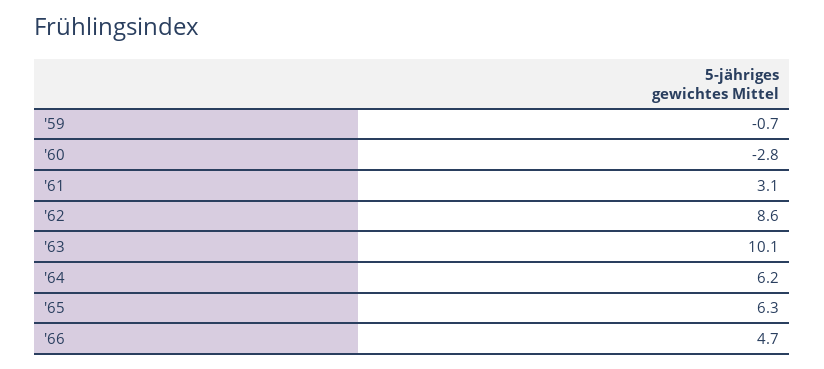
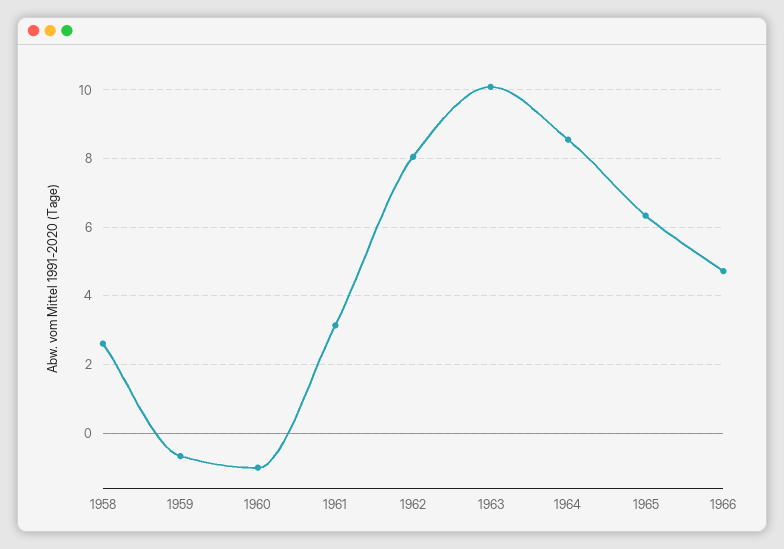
  {
    "'59": -0.7,
-   "'60": -2.8,
+   "'60": -1,
    "'61": 3.1,
-   "'62": 8.6,
+   "'62": 8,
    "'63": 10.1,
-   "'64": 6.2,
+   "'64": 8.6,
    "'65": 6.3,
-   "'66": 4.7
+   "'66": 4.7,
+   "1958": 2.6
  }

